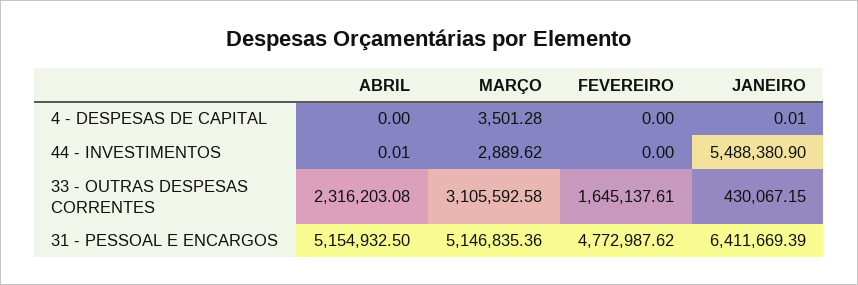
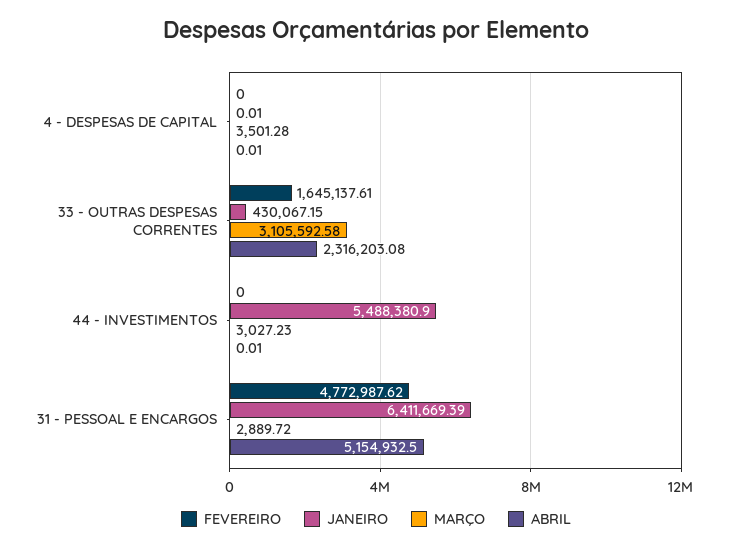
  {
    "ABRIL": {
-     "4 - DESPESAS DE CAPITAL": 0,
+     "4 - DESPESAS DE CAPITAL": 0.01,
      "44 - INVESTIMENTOS": 0.01,
      "33 - OUTRAS DESPESAS CORRENTES": 2316203.08,
      "31 - PESSOAL E ENCARGOS": 5154932.5
    },
    "MARÇO": {
      "4 - DESPESAS DE CAPITAL": 3501.28,
-     "44 - INVESTIMENTOS": 2889.62,
+     "44 - INVESTIMENTOS": 3027.23,
      "33 - OUTRAS DESPESAS CORRENTES": 3105592.58,
-     "31 - PESSOAL E ENCARGOS": 5146835.36
+     "31 - PESSOAL E ENCARGOS": 2889.72
    },
    "FEVEREIRO": {
      "4 - DESPESAS DE CAPITAL": 0,
      "44 - INVESTIMENTOS": 0,
      "33 - OUTRAS DESPESAS CORRENTES": 1645137.61,
      "31 - PESSOAL E ENCARGOS": 4772987.62
    },
    "JANEIRO": {
      "4 - DESPESAS DE CAPITAL": 0.01,
      "44 - INVESTIMENTOS": 5488380.9,
      "33 - OUTRAS DESPESAS CORRENTES": 430067.15,
      "31 - PESSOAL E ENCARGOS": 6411669.39
    }
  }

